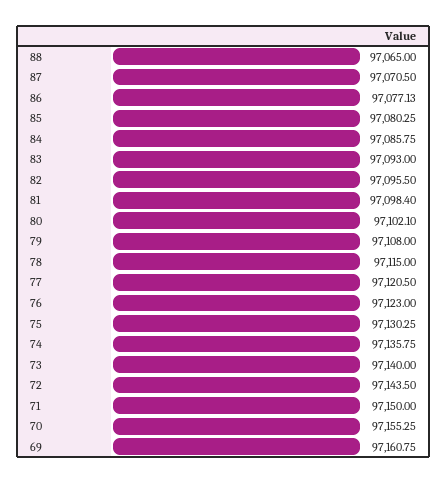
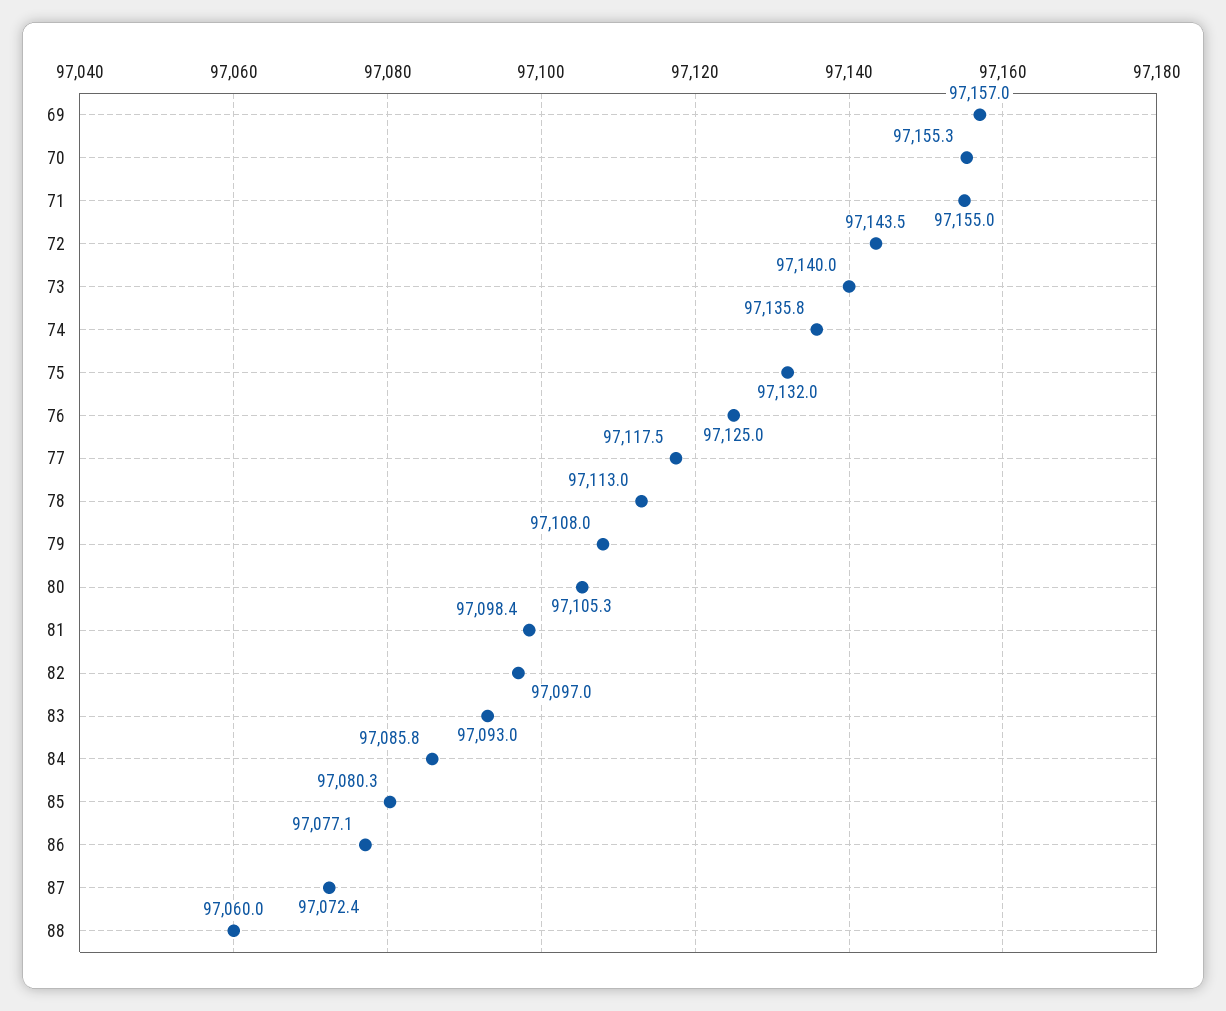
  {
-   "88": 97065,
+   "88": 97060,
-   "87": 97070.5,
+   "87": 97072.4,
    "86": 97077.13,
    "85": 97080.25,
    "84": 97085.75,
    "83": 97093,
-   "82": 97095.5,
+   "82": 97097,
    "81": 97098.4,
-   "80": 97102.1,
+   "80": 97105.3,
    "79": 97108,
-   "78": 97115,
+   "78": 97113,
-   "77": 97120.5,
+   "77": 97117.5,
-   "76": 97123,
+   "76": 97125,
-   "75": 97130.25,
+   "75": 97132,
    "74": 97135.75,
    "73": 97140,
    "72": 97143.5,
-   "71": 97150,
+   "71": 97155,
    "70": 97155.25,
-   "69": 97160.75
+   "69": 97157
  }

